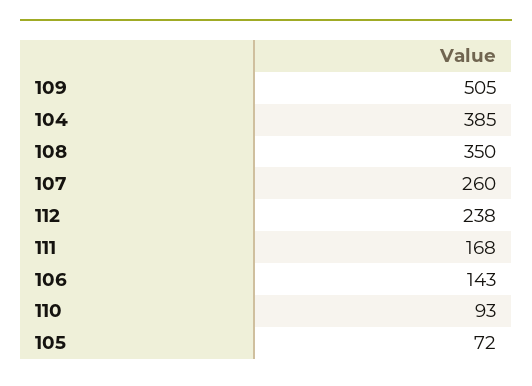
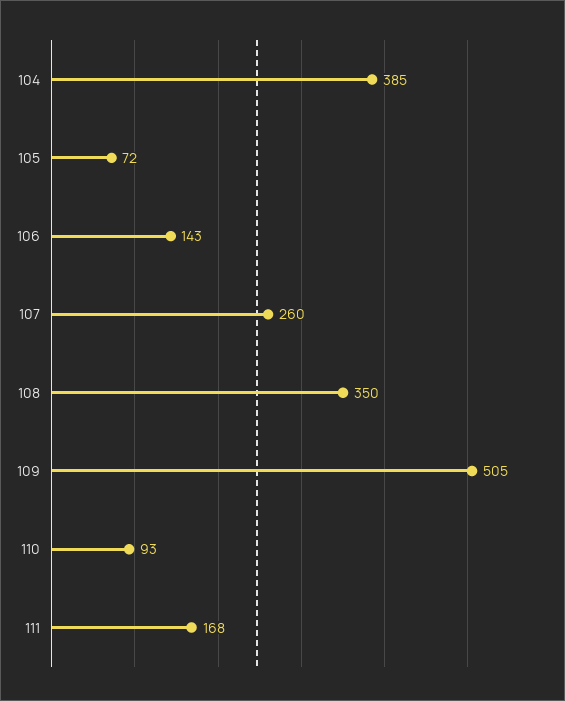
  {
    "109": 505,
    "104": 385,
    "108": 350,
    "107": 260,
-   "112": 238,
    "111": 168,
    "106": 143,
    "110": 93,
    "105": 72
  }

